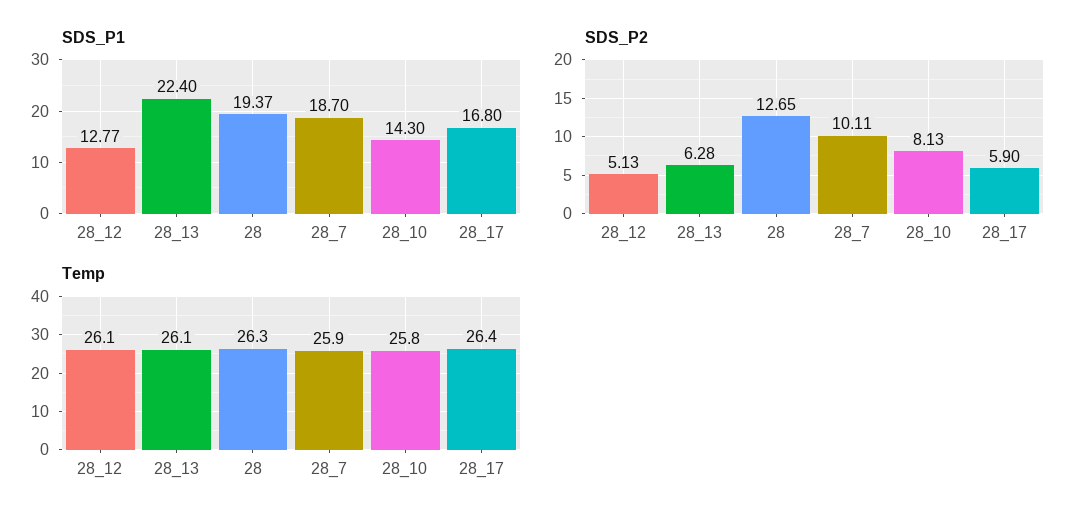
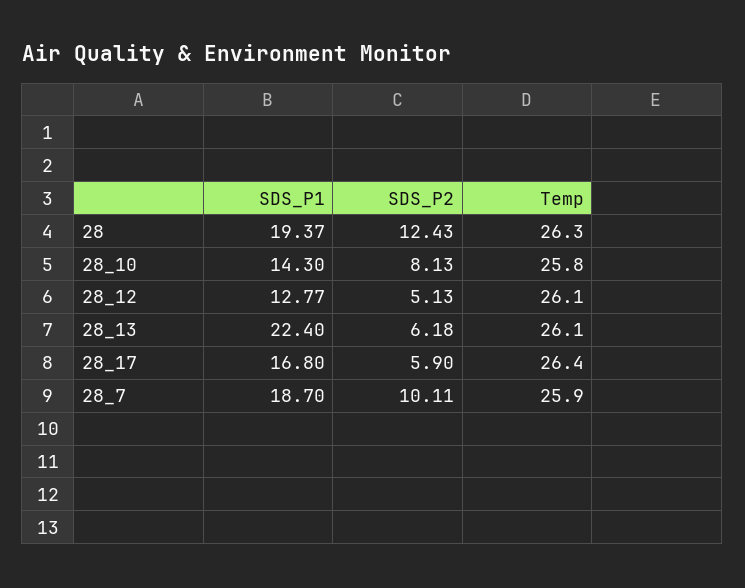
  {
    "SDS_P1": {
      "28_12": 12.77,
      "28_13": 22.4,
      "28": 19.37,
      "28_7": 18.7,
      "28_10": 14.3,
      "28_17": 16.8
    },
    "SDS_P2": {
      "28_12": 5.13,
-     "28_13": 6.28,
+     "28_13": 6.18,
-     "28": 12.65,
+     "28": 12.43,
      "28_7": 10.11,
      "28_10": 8.13,
      "28_17": 5.9
    },
    "Temp": {
      "28_12": 26.1,
      "28_13": 26.1,
      "28": 26.3,
      "28_7": 25.9,
      "28_10": 25.8,
      "28_17": 26.4
    }
  }

